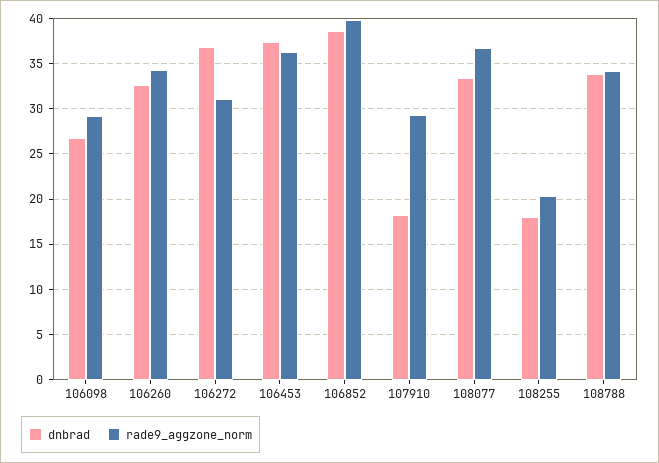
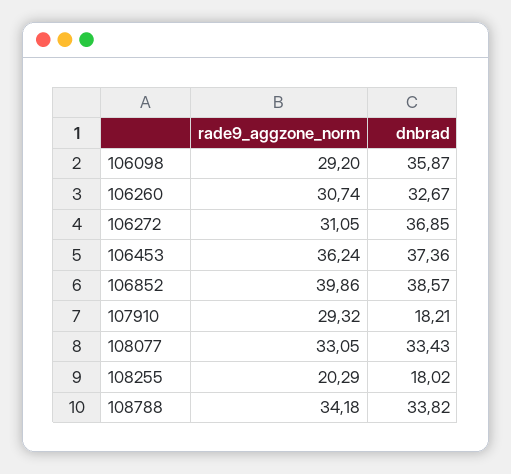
  {
    "dnbrad": {
-     "106098": 27,
+     "106098": 35.87,
      "106260": 32.67,
      "106272": 36.85,
      "106453": 37.36,
      "106852": 38.57,
      "107910": 18.21,
      "108077": 33.43,
      "108255": 18.02,
      "108788": 33.82
    },
    "rade9_aggzone_norm": {
      "106098": 29.2,
-     "106260": 34,
+     "106260": 30.74,
      "106272": 31.05,
      "106453": 36.24,
      "106852": 39.86,
      "107910": 29.32,
-     "108077": 37,
+     "108077": 33.05,
      "108255": 20.29,
      "108788": 34.18
    }
  }

